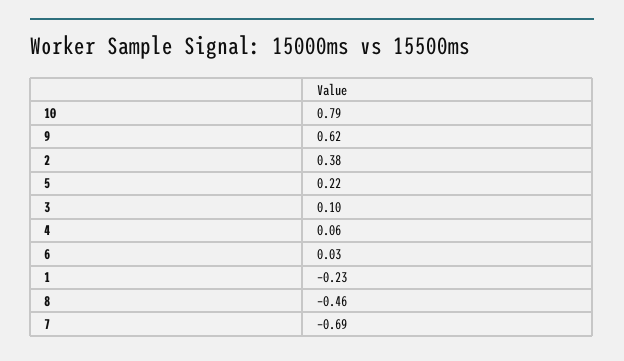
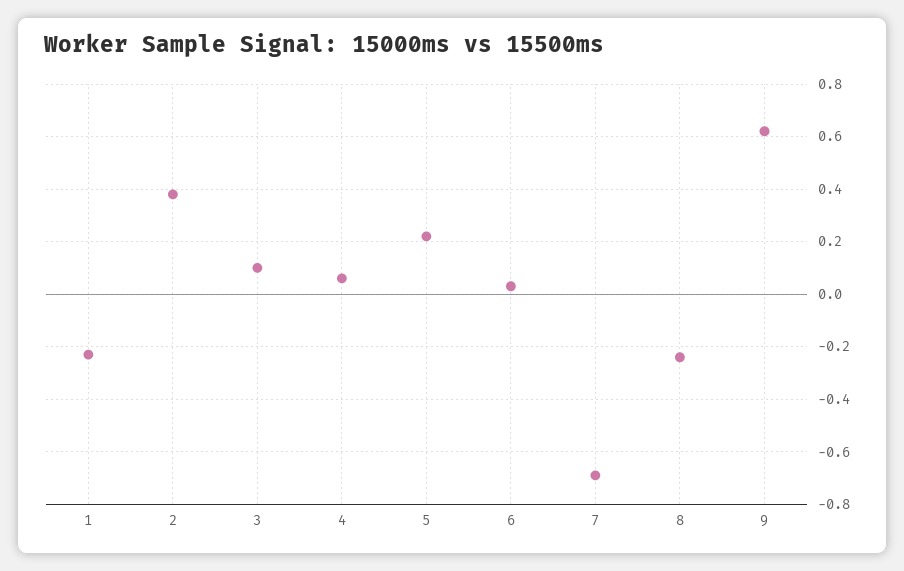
  {
-   "10": 0.79,
    "9": 0.62,
    "2": 0.38,
    "5": 0.22,
    "3": 0.1,
    "4": 0.06,
    "6": 0.03,
    "1": -0.23,
-   "8": -0.46,
+   "8": -0.25,
    "7": -0.69
  }

